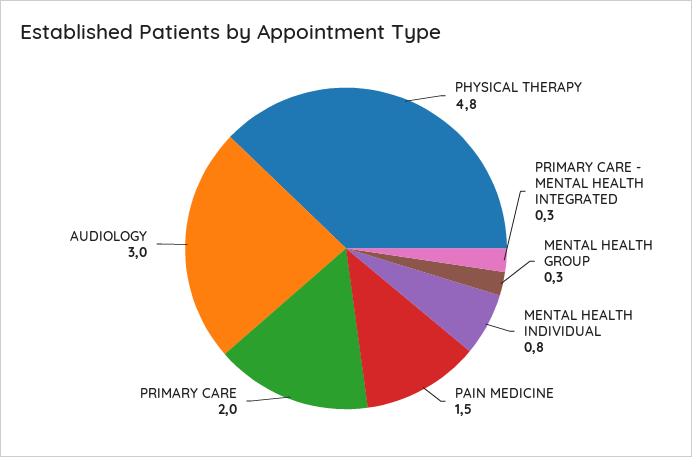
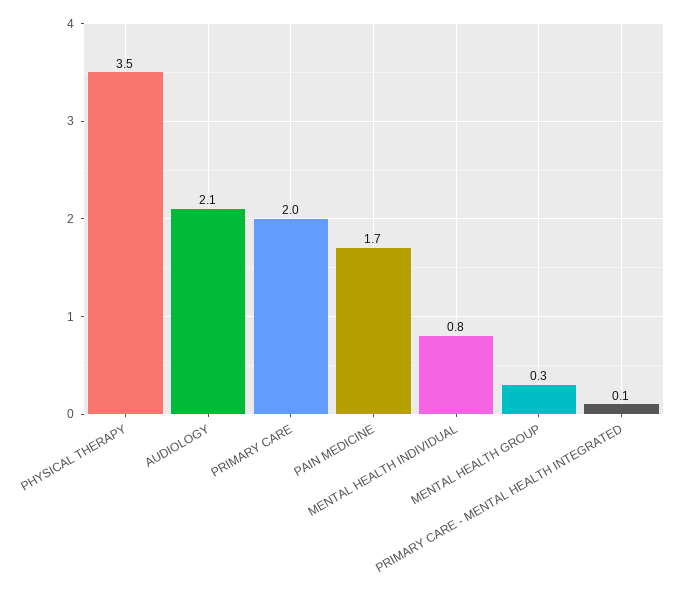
  {
-   "PHYSICAL THERAPY": 4.8,
+   "PHYSICAL THERAPY": 3.5,
-   "PRIMARY CARE - MENTAL HEALTH INTEGRATED": 0.3,
+   "PRIMARY CARE - MENTAL HEALTH INTEGRATED": 0.1,
    "MENTAL HEALTH GROUP": 0.3,
    "MENTAL HEALTH INDIVIDUAL": 0.8,
-   "PAIN MEDICINE": 1.5,
+   "PAIN MEDICINE": 1.7,
    "PRIMARY CARE": 2,
-   "AUDIOLOGY": 3
+   "AUDIOLOGY": 2.1
  }

